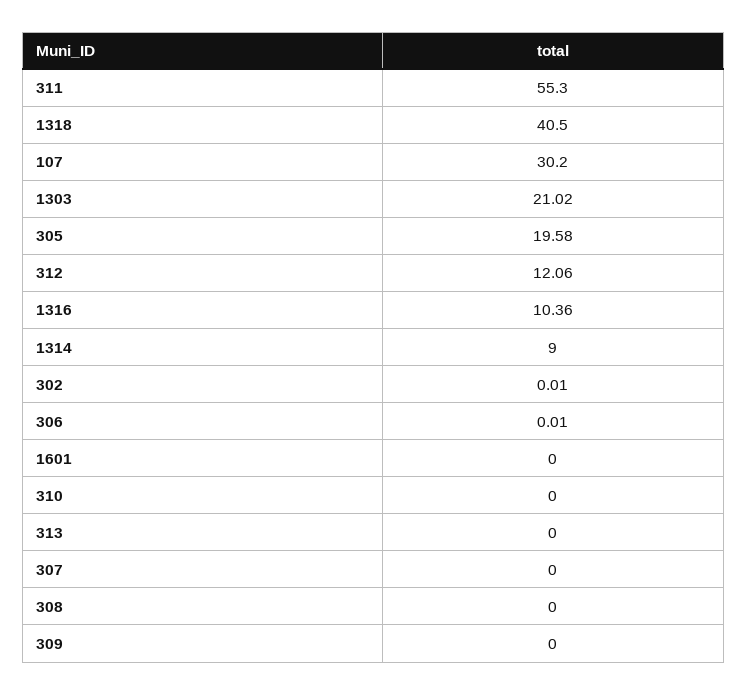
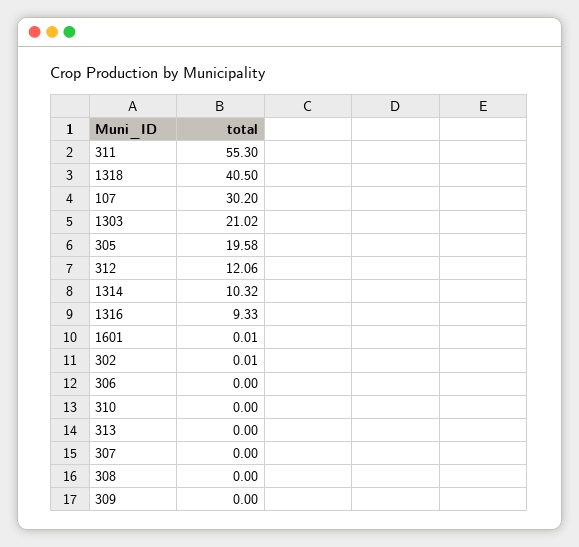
  {
    "311": 55.3,
    "1318": 40.5,
    "107": 30.2,
    "1303": 21.02,
    "305": 19.58,
    "312": 12.06,
-   "1316": 10.36,
+   "1316": 9.33,
-   "1314": 9,
+   "1314": 10.32,
    "302": 0.01,
-   "306": 0.01,
+   "306": 0,
-   "1601": 0,
+   "1601": 0.01,
    "310": 0,
    "313": 0,
    "307": 0,
    "308": 0,
    "309": 0
  }

